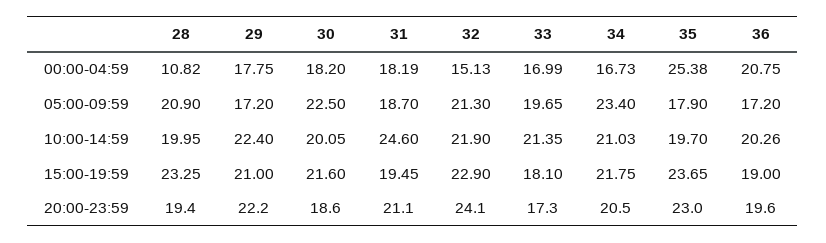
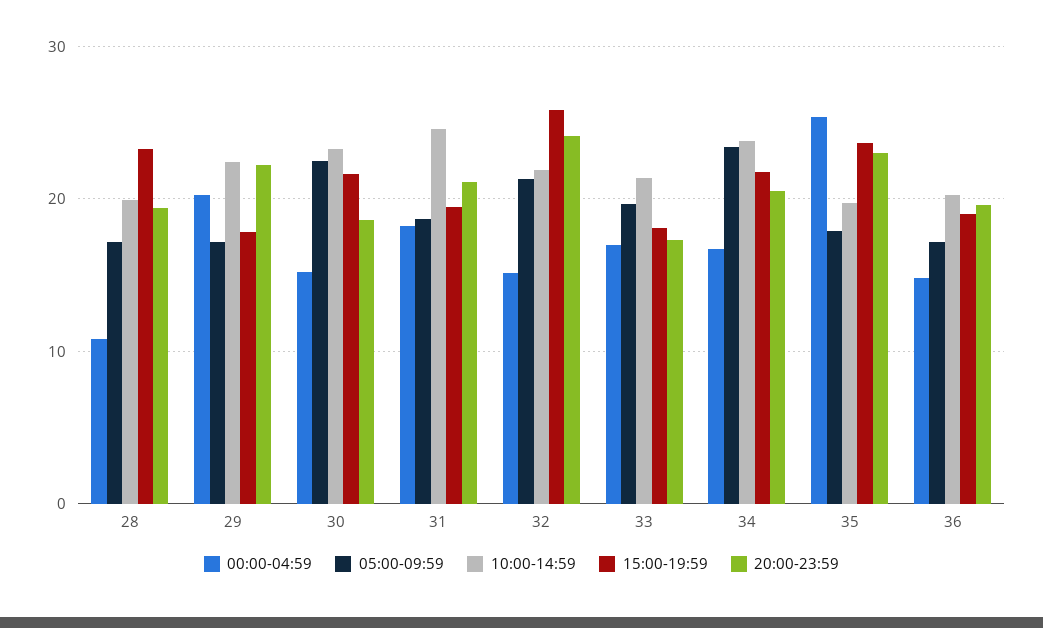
  {
    "00:00-04:59": {
      "28": 10.82,
-     "29": 17.75,
+     "29": 20,
-     "30": 18.2,
+     "30": 15,
      "31": 18.19,
      "32": 15.13,
      "33": 16.99,
      "34": 16.73,
      "35": 25.38,
-     "36": 20.75
+     "36": 15
    },
    "05:00-09:59": {
-     "28": 20.9,
+     "28": 17,
      "29": 17.2,
      "30": 22.5,
      "31": 18.7,
      "32": 21.3,
      "33": 19.65,
      "34": 23.4,
      "35": 17.9,
      "36": 17.2
    },
    "10:00-14:59": {
      "28": 19.95,
      "29": 22.4,
-     "30": 20.05,
+     "30": 23,
      "31": 24.6,
      "32": 21.9,
      "33": 21.35,
-     "34": 21.03,
+     "34": 24,
      "35": 19.7,
      "36": 20.26
    },
    "15:00-19:59": {
      "28": 23.25,
-     "29": 21,
+     "29": 18,
      "30": 21.6,
      "31": 19.45,
-     "32": 22.9,
+     "32": 26,
      "33": 18.1,
      "34": 21.75,
      "35": 23.65,
      "36": 19
    },
    "20:00-23:59": {
      "28": 19.4,
      "29": 22.2,
      "30": 18.6,
      "31": 21.1,
      "32": 24.1,
      "33": 17.3,
      "34": 20.5,
      "35": 23,
      "36": 19.6
    }
  }

